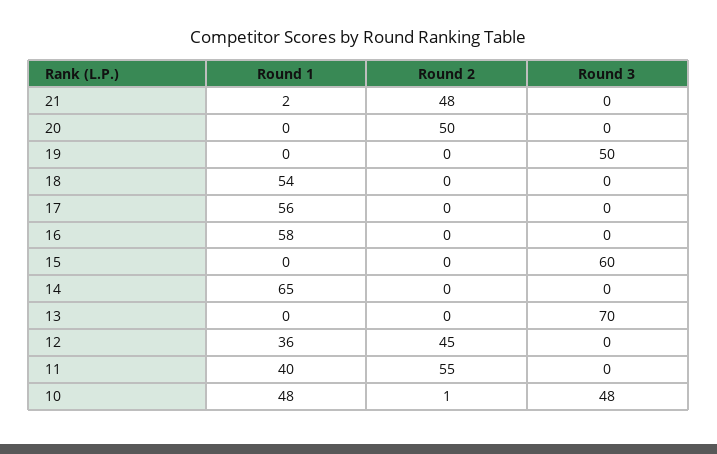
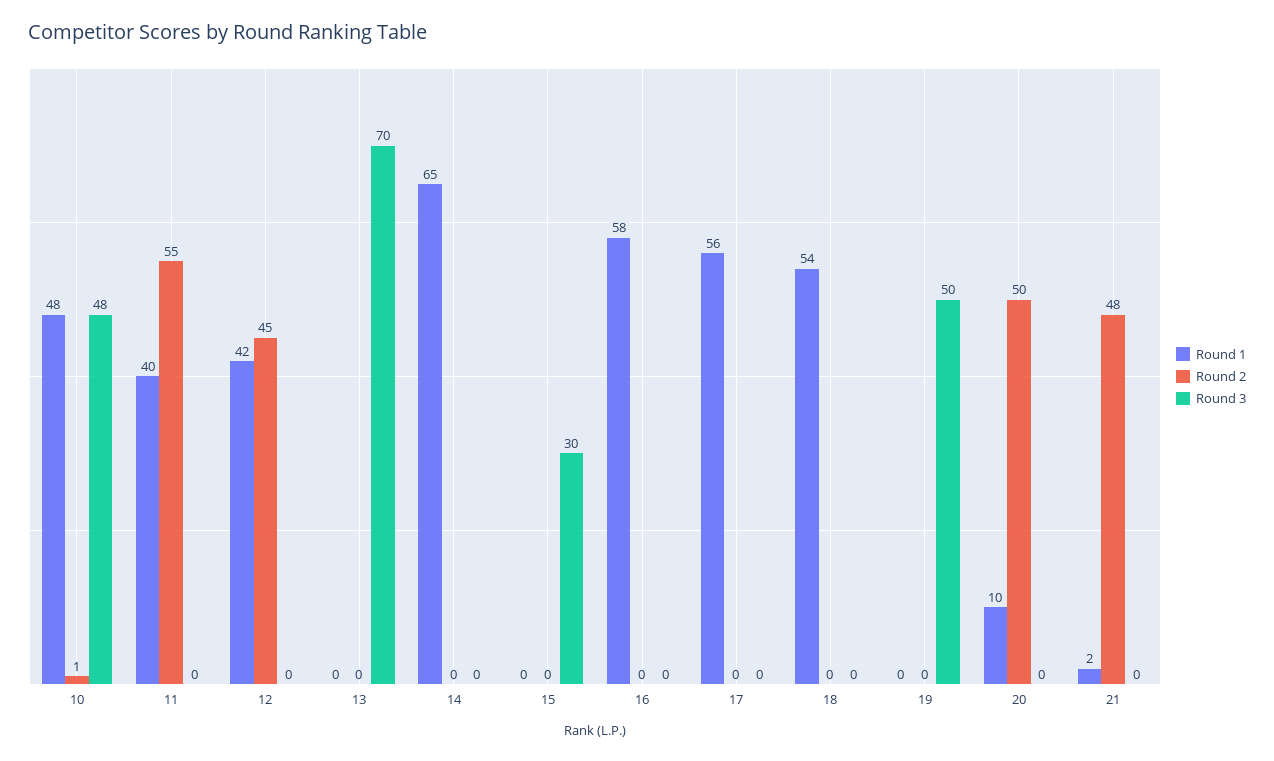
  {
    "Round 1": {
      "21": 2,
-     "20": 0,
+     "20": 10,
      "19": 0,
      "18": 54,
      "17": 56,
      "16": 58,
      "15": 0,
      "14": 65,
      "13": 0,
-     "12": 36,
+     "12": 42,
      "11": 40,
      "10": 48
    },
    "Round 2": {
      "21": 48,
      "20": 50,
      "19": 0,
      "18": 0,
      "17": 0,
      "16": 0,
      "15": 0,
      "14": 0,
      "13": 0,
      "12": 45,
      "11": 55,
      "10": 1
    },
    "Round 3": {
      "21": 0,
      "20": 0,
      "19": 50,
      "18": 0,
      "17": 0,
      "16": 0,
-     "15": 60,
+     "15": 30,
      "14": 0,
      "13": 70,
      "12": 0,
      "11": 0,
      "10": 48
    }
  }

